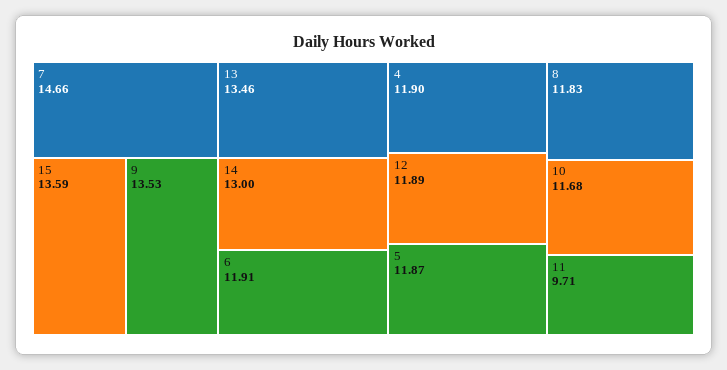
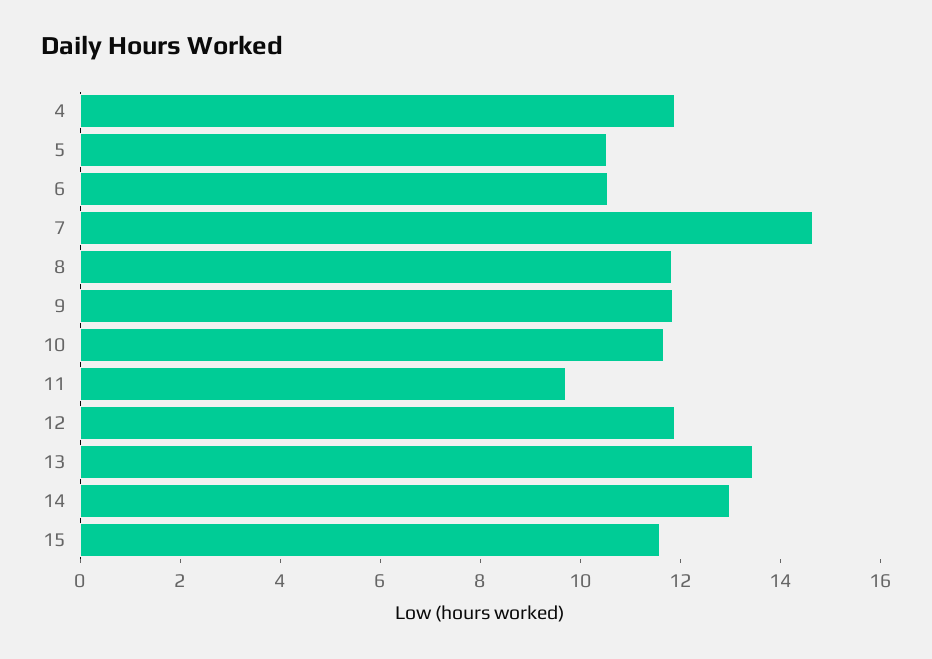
  {
    "7": 14.66,
-   "15": 13.59,
+   "15": 11.5,
-   "9": 13.53,
+   "9": 12,
    "13": 13.46,
    "14": 13,
-   "6": 11.91,
+   "6": 10.5,
    "4": 11.9,
    "12": 11.89,
-   "5": 11.87,
+   "5": 10.5,
    "8": 11.83,
    "10": 11.68,
    "11": 9.71
  }

